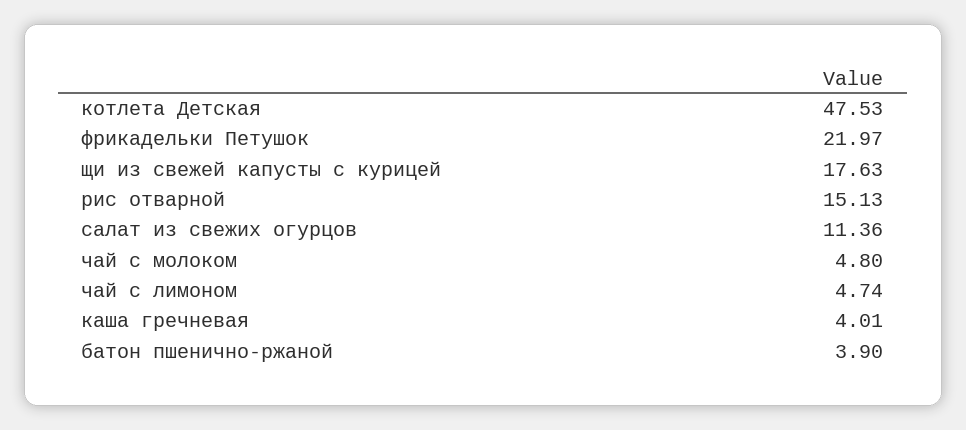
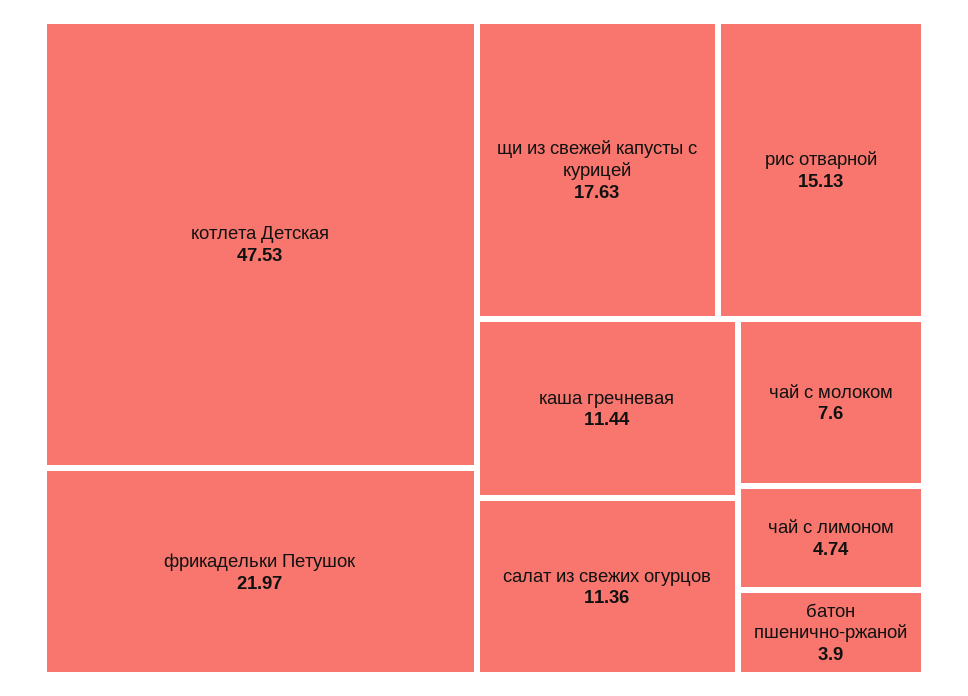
  {
    "котлета Детская": 47.53,
    "фрикадельки Петушок": 21.97,
    "щи из свежей капусты с курицей": 17.63,
    "рис отварной": 15.13,
    "салат из свежих огурцов": 11.36,
-   "чай с молоком": 4.8,
+   "чай с молоком": 7.6,
    "чай с лимоном": 4.74,
-   "каша гречневая": 4.01,
+   "каша гречневая": 11.44,
    "батон пшенично-ржаной": 3.9
  }

